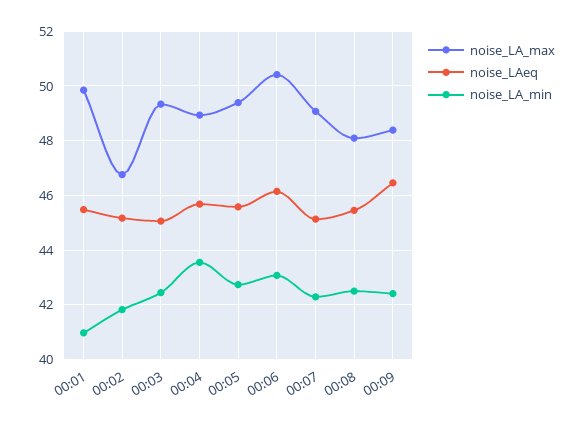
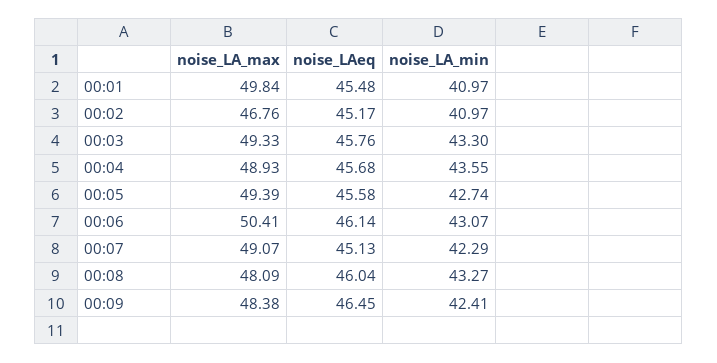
  {
    "noise_LA_max": {
      "00:01": 49.84,
      "00:02": 46.76,
      "00:03": 49.33,
      "00:04": 48.93,
      "00:05": 49.39,
      "00:06": 50.41,
      "00:07": 49.07,
      "00:08": 48.09,
      "00:09": 48.38
    },
    "noise_LAeq": {
      "00:01": 45.48,
      "00:02": 45.17,
-     "00:03": 45,
+     "00:03": 45.76,
      "00:04": 45.68,
      "00:05": 45.58,
      "00:06": 46.14,
      "00:07": 45.13,
-     "00:08": 45.5,
+     "00:08": 46.04,
      "00:09": 46.45
    },
    "noise_LA_min": {
      "00:01": 40.97,
-     "00:02": 41.75,
+     "00:02": 40.97,
-     "00:03": 42.5,
+     "00:03": 43.3,
      "00:04": 43.55,
      "00:05": 42.74,
      "00:06": 43.07,
      "00:07": 42.29,
-     "00:08": 42.5,
+     "00:08": 43.27,
      "00:09": 42.41
    }
  }

